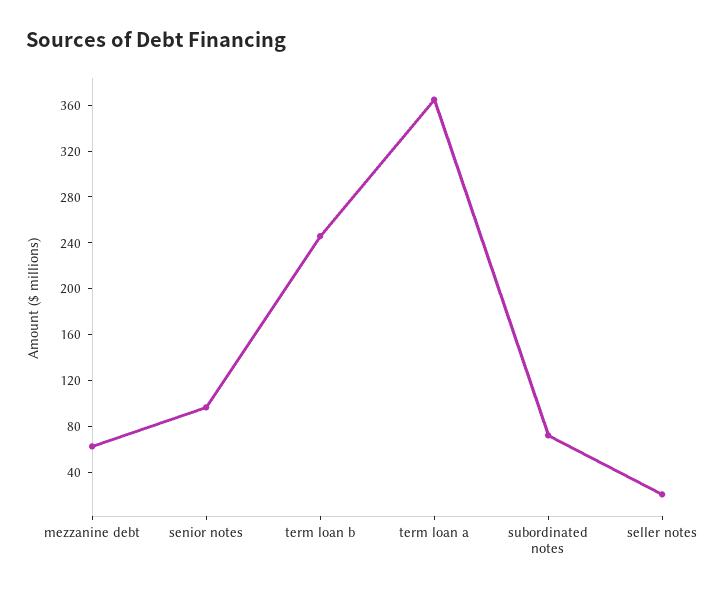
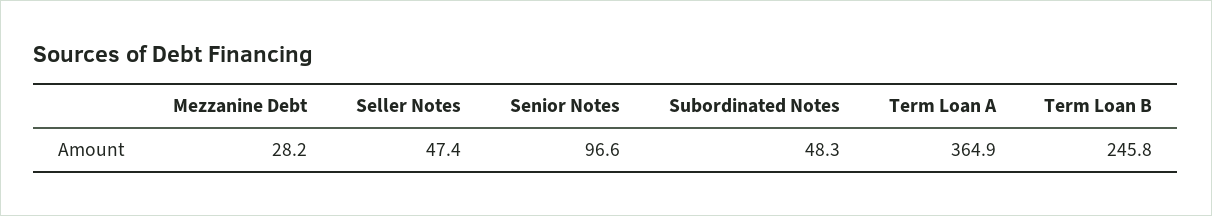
  {
-   "mezzanine debt": 60,
+   "mezzanine debt": 28.2,
    "senior notes": 96.6,
    "term loan b": 245.8,
    "term loan a": 364.9,
-   "subordinated notes": 70,
+   "subordinated notes": 48.3,
-   "seller notes": 20
+   "seller notes": 47.4
  }

